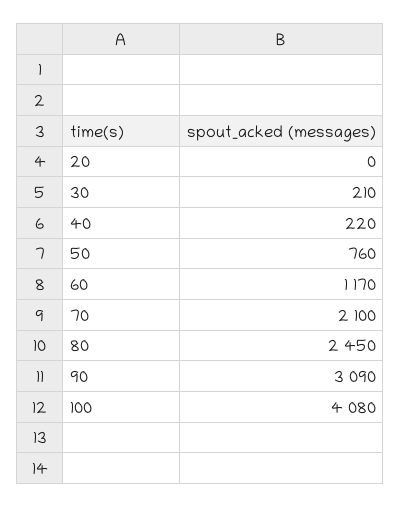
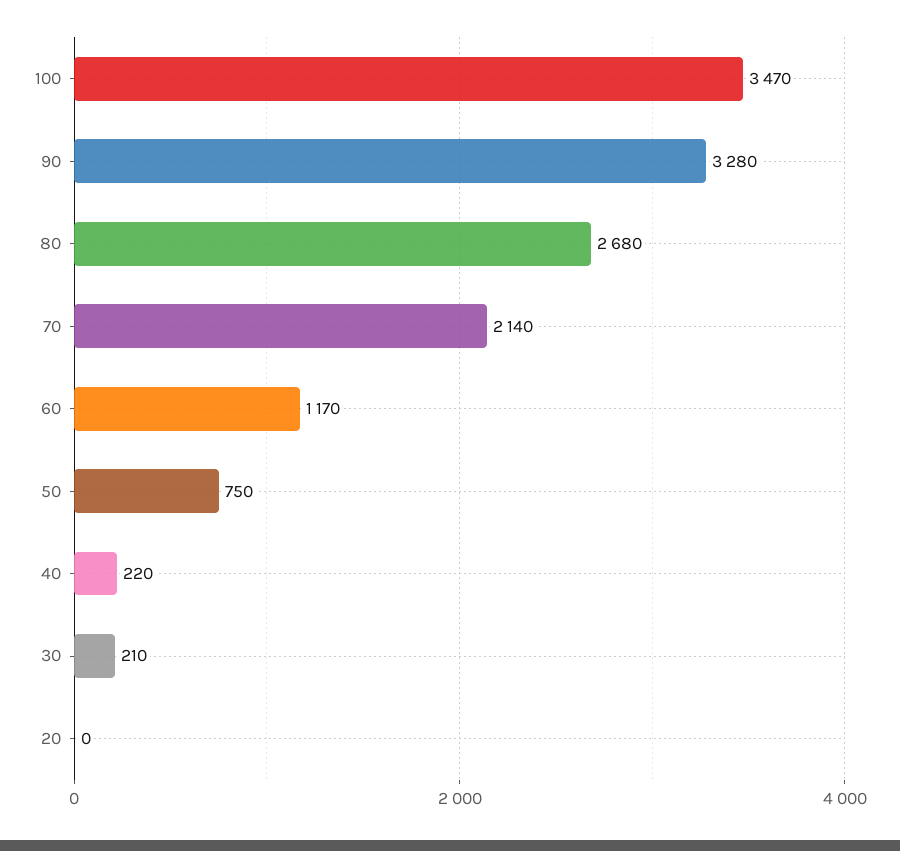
  {
    "20": 0,
    "30": 210,
    "40": 220,
-   "50": 760,
+   "50": 750,
    "60": 1170,
-   "70": 2100,
+   "70": 2140,
-   "80": 2450,
+   "80": 2680,
-   "90": 3090,
+   "90": 3280,
-   "100": 4080
+   "100": 3470
  }

